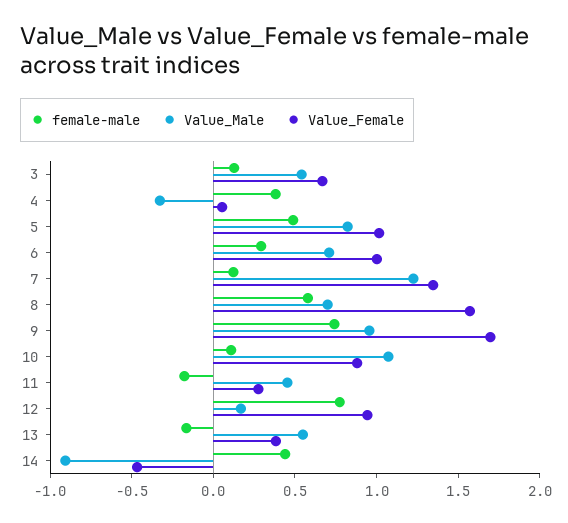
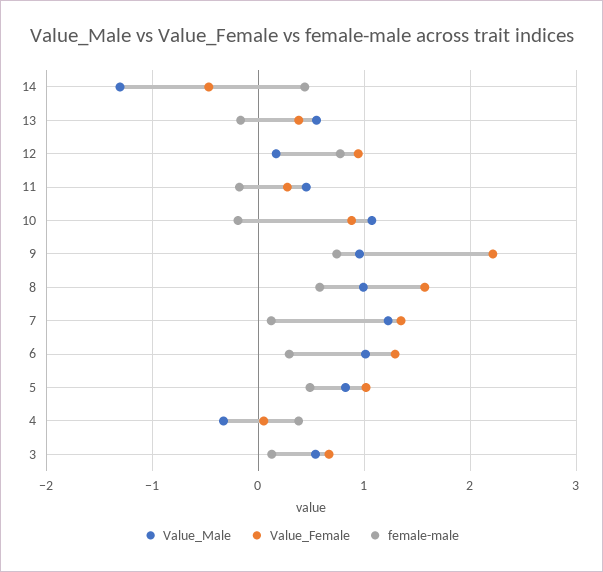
  {
    "female-male": {
      "3": 0.1,
      "4": 0.4,
      "5": 0.5,
      "6": 0.3,
      "7": 0.1,
      "8": 0.6,
      "9": 0.7,
-     "10": 0.1,
+     "10": -0.2,
      "11": -0.2,
      "12": 0.8,
      "13": -0.2,
      "14": 0.4
    },
    "Value_Male": {
      "3": 0.5,
      "4": -0.3,
      "5": 0.8,
-     "6": 0.7,
+     "6": 1,
      "7": 1.2,
-     "8": 0.7,
+     "8": 1,
      "9": 1,
      "10": 1.1,
      "11": 0.5,
      "12": 0.2,
      "13": 0.5,
-     "14": -0.9
+     "14": -1.3
    },
    "Value_Female": {
      "3": 0.7,
      "4": 0.1,
      "5": 1,
-     "6": 1,
+     "6": 1.3,
      "7": 1.3,
      "8": 1.6,
-     "9": 1.7,
+     "9": 2.2,
      "10": 0.9,
      "11": 0.3,
      "12": 0.9,
      "13": 0.4,
      "14": -0.5
    }
  }

